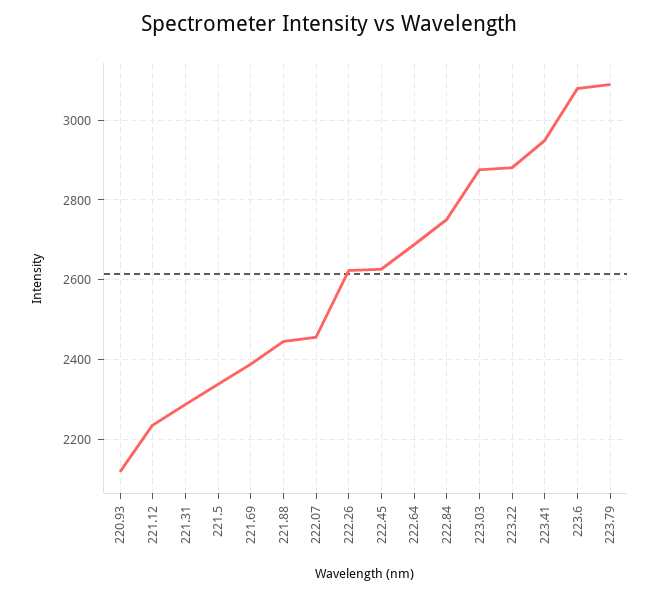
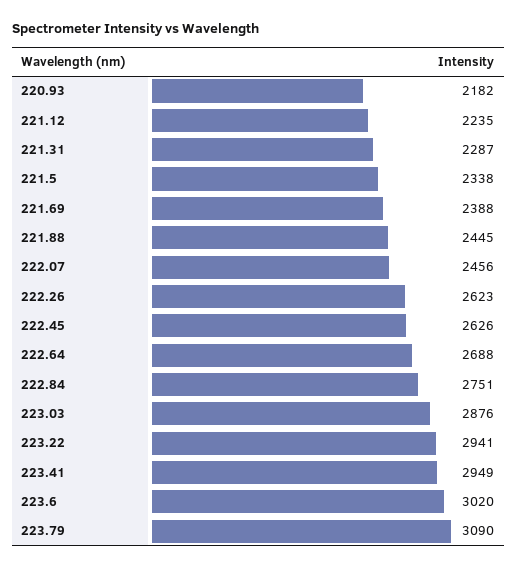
  {
-   "220.93": 2120,
+   "220.93": 2182,
    "221.12": 2235,
    "221.31": 2287,
    "221.5": 2338,
    "221.69": 2388,
    "221.88": 2445,
    "222.07": 2456,
    "222.26": 2623,
    "222.45": 2626,
    "222.64": 2688,
    "222.84": 2751,
    "223.03": 2876,
-   "223.22": 2880,
+   "223.22": 2941,
    "223.41": 2949,
-   "223.6": 3080,
+   "223.6": 3020,
    "223.79": 3090
  }

